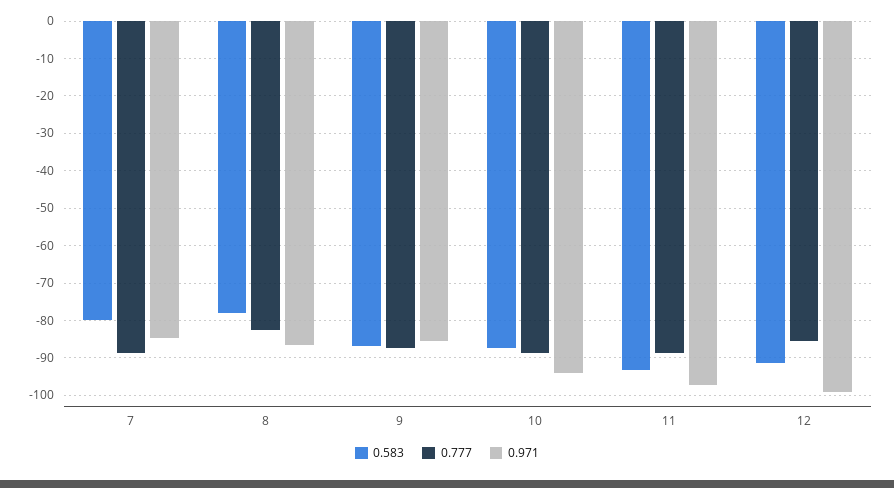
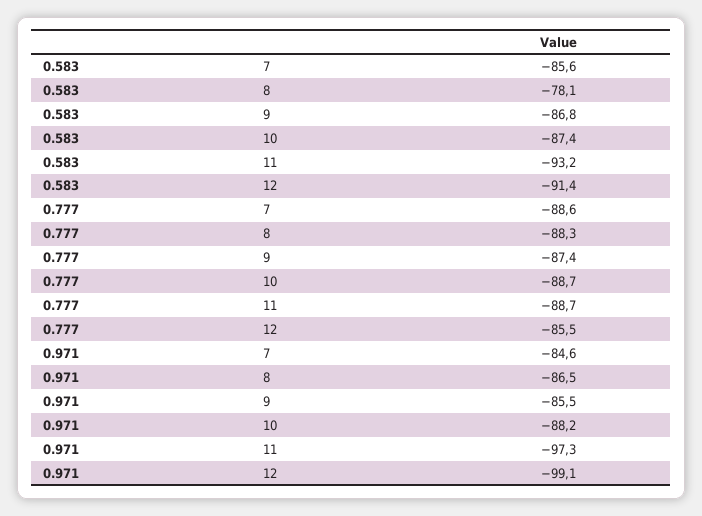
  {
    "0.583": {
-     "7": -80,
+     "7": -85.6,
      "8": -78.1,
      "9": -86.8,
      "10": -87.4,
      "11": -93.2,
      "12": -91.4
    },
    "0.777": {
      "7": -88.6,
-     "8": -82,
+     "8": -88.3,
      "9": -87.4,
      "10": -88.7,
      "11": -88.7,
      "12": -85.5
    },
    "0.971": {
      "7": -84.6,
      "8": -86.5,
      "9": -85.5,
-     "10": -94,
+     "10": -88.2,
      "11": -97.3,
      "12": -99.1
    }
  }

